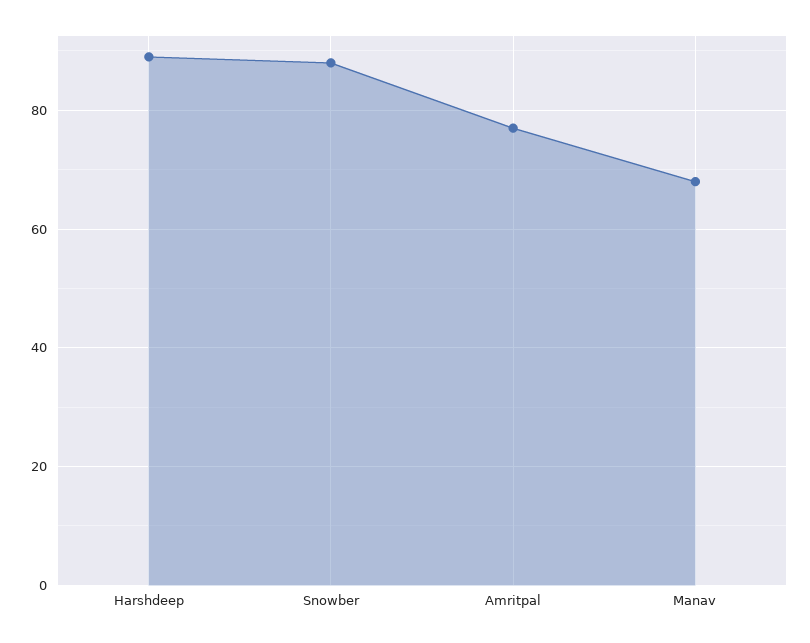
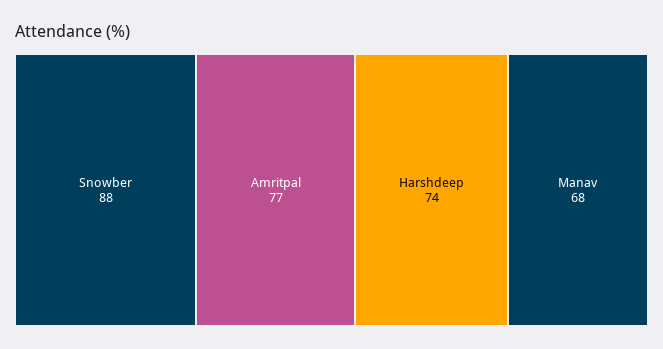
  {
-   "Harshdeep": 90,
+   "Harshdeep": 74,
    "Snowber": 88,
    "Amritpal": 77,
    "Manav": 68
  }

